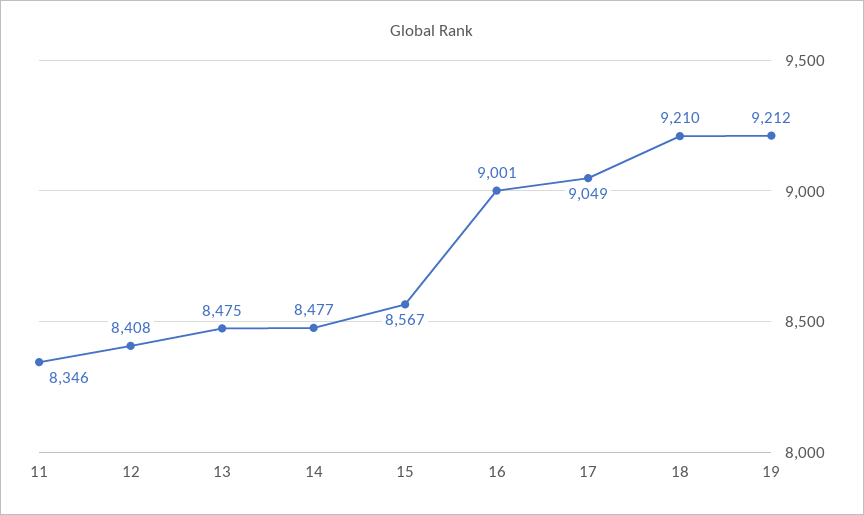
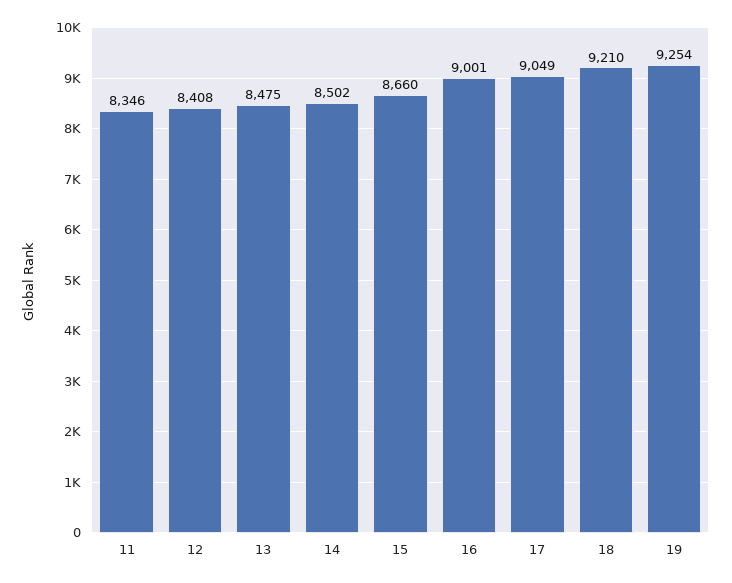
  {
    "11": 8346,
    "12": 8408,
    "13": 8475,
-   "14": 8477,
+   "14": 8502,
-   "15": 8567,
+   "15": 8660,
    "16": 9001,
    "17": 9049,
    "18": 9210,
-   "19": 9212
+   "19": 9254
  }

